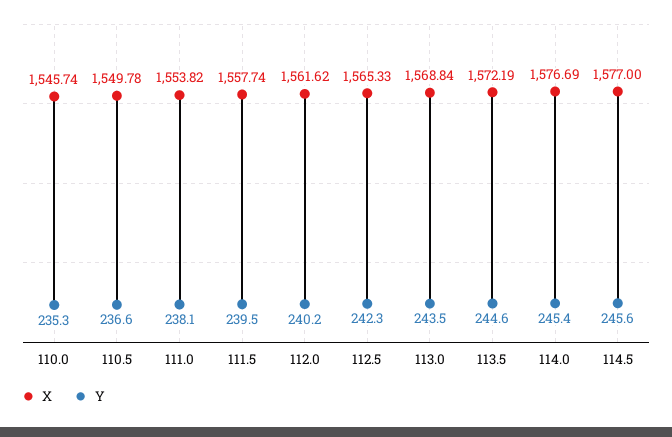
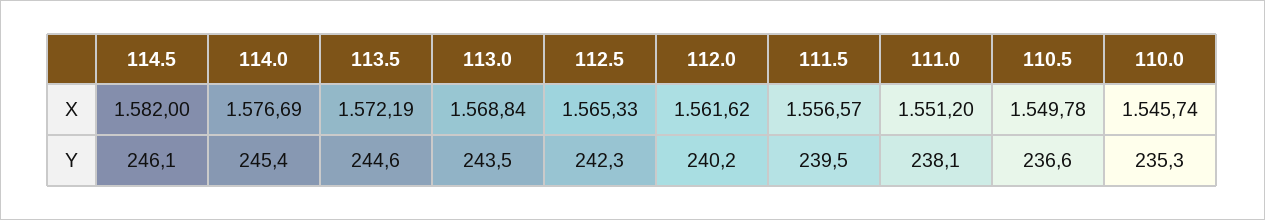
  {
    "X": {
      "110.0": 1545.74,
      "110.5": 1549.78,
-     "111.0": 1553.82,
+     "111.0": 1551.2,
-     "111.5": 1557.74,
+     "111.5": 1556.57,
      "112.0": 1561.62,
      "112.5": 1565.33,
      "113.0": 1568.84,
      "113.5": 1572.19,
      "114.0": 1576.69,
-     "114.5": 1577
+     "114.5": 1582
    },
    "Y": {
      "110.0": 235.3,
      "110.5": 236.6,
      "111.0": 238.1,
      "111.5": 239.5,
      "112.0": 240.2,
      "112.5": 242.3,
      "113.0": 243.5,
      "113.5": 244.6,
      "114.0": 245.4,
-     "114.5": 245.6
+     "114.5": 246.1
    }
  }

